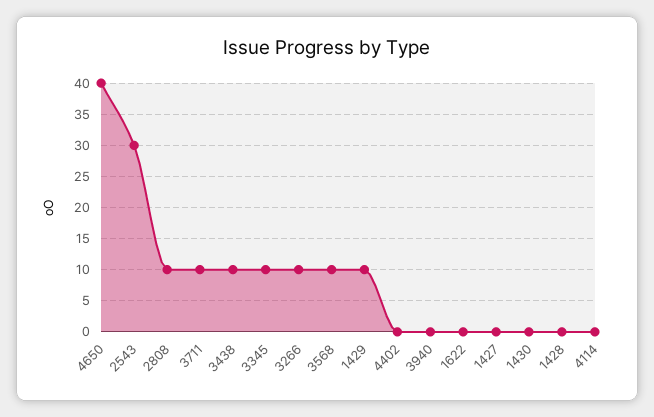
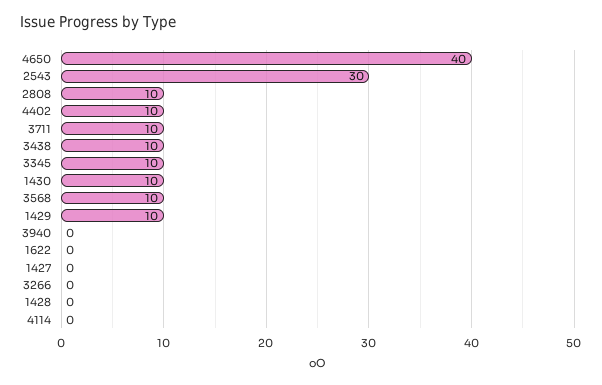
  {
    "4650": 40,
    "2543": 30,
    "2808": 10,
    "3711": 10,
    "3438": 10,
    "3345": 10,
-   "3266": 10,
+   "3266": 0,
    "3568": 10,
    "1429": 10,
-   "4402": 0,
+   "4402": 10,
    "3940": 0,
    "1622": 0,
    "1427": 0,
-   "1430": 0,
+   "1430": 10,
    "1428": 0,
    "4114": 0
  }

